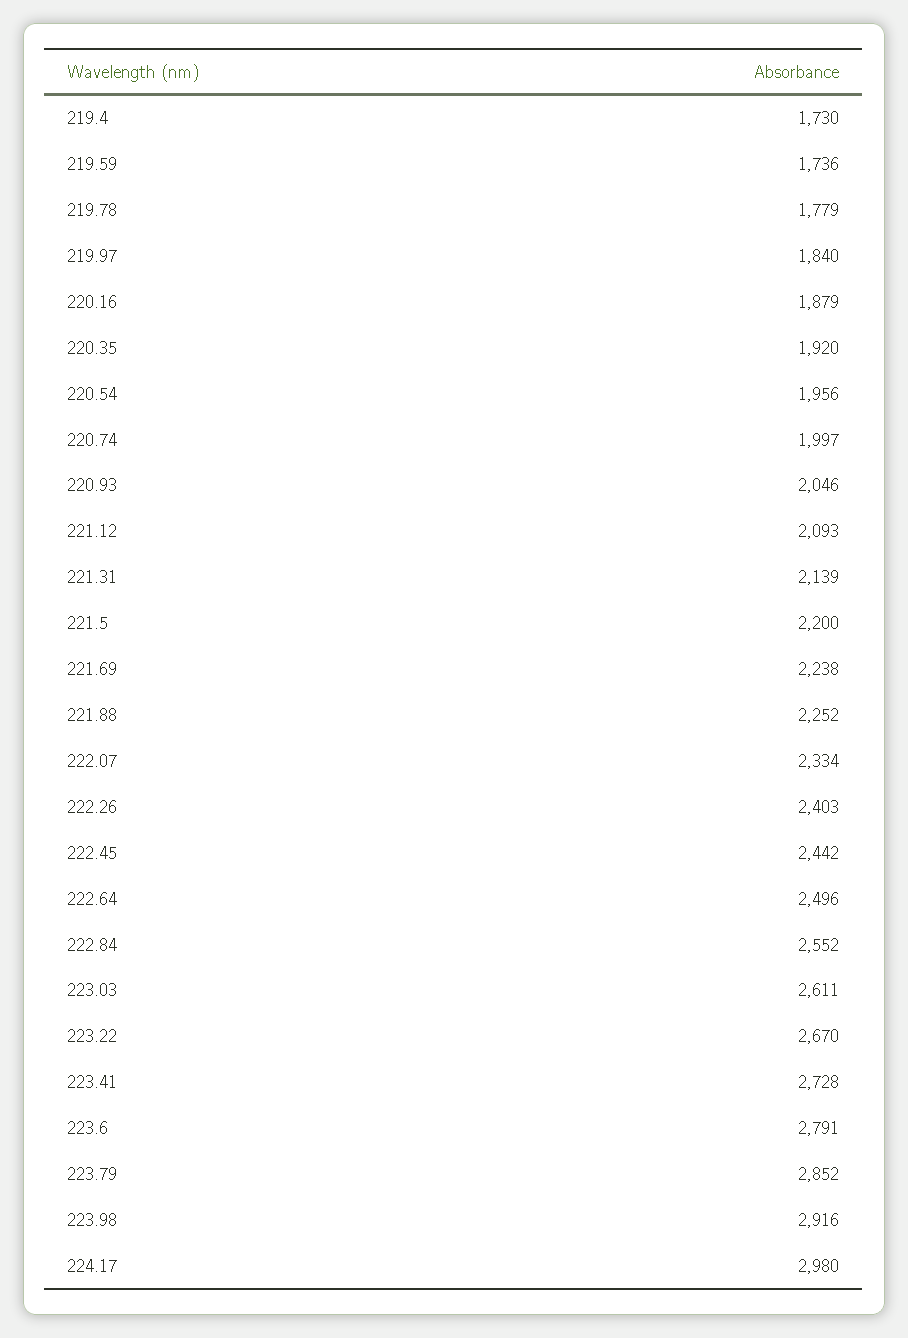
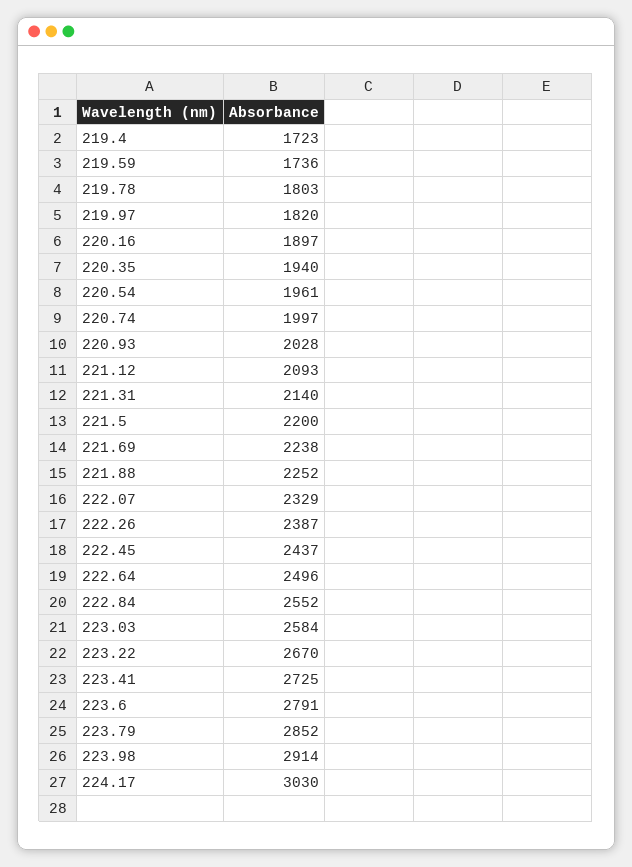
  {
-   "219.4": 1730,
+   "219.4": 1723,
    "219.59": 1736,
-   "219.78": 1779,
+   "219.78": 1803,
-   "219.97": 1840,
+   "219.97": 1820,
-   "220.16": 1879,
+   "220.16": 1897,
-   "220.35": 1920,
+   "220.35": 1940,
-   "220.54": 1956,
+   "220.54": 1961,
    "220.74": 1997,
-   "220.93": 2046,
+   "220.93": 2028,
    "221.12": 2093,
-   "221.31": 2139,
+   "221.31": 2140,
    "221.5": 2200,
    "221.69": 2238,
    "221.88": 2252,
-   "222.07": 2334,
+   "222.07": 2329,
-   "222.26": 2403,
+   "222.26": 2387,
-   "222.45": 2442,
+   "222.45": 2437,
    "222.64": 2496,
    "222.84": 2552,
-   "223.03": 2611,
+   "223.03": 2584,
    "223.22": 2670,
-   "223.41": 2728,
+   "223.41": 2725,
    "223.6": 2791,
    "223.79": 2852,
-   "223.98": 2916,
+   "223.98": 2914,
-   "224.17": 2980
+   "224.17": 3030
  }

